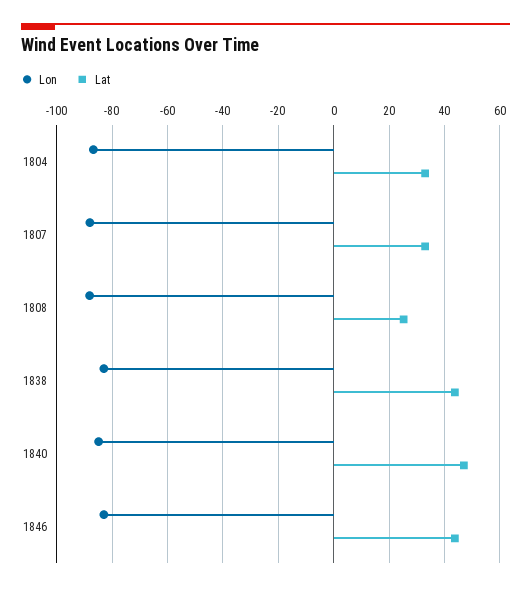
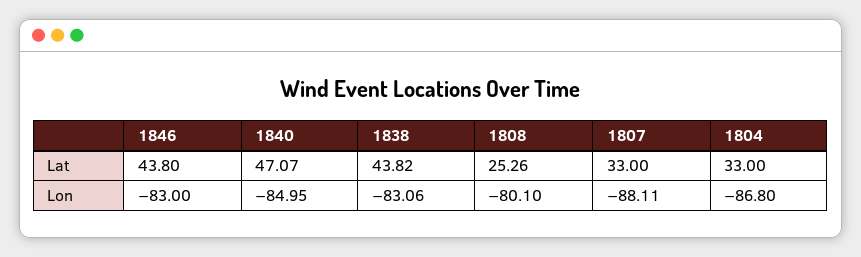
  {
    "Lon": {
      "1804": -86.8,
      "1807": -88.11,
-     "1808": -87.5,
+     "1808": -80.1,
      "1838": -83.06,
      "1840": -84.95,
      "1846": -83
    },
    "Lat": {
      "1804": 33,
      "1807": 33,
      "1808": 25.26,
      "1838": 43.82,
      "1840": 47.07,
      "1846": 43.8
    }
  }

